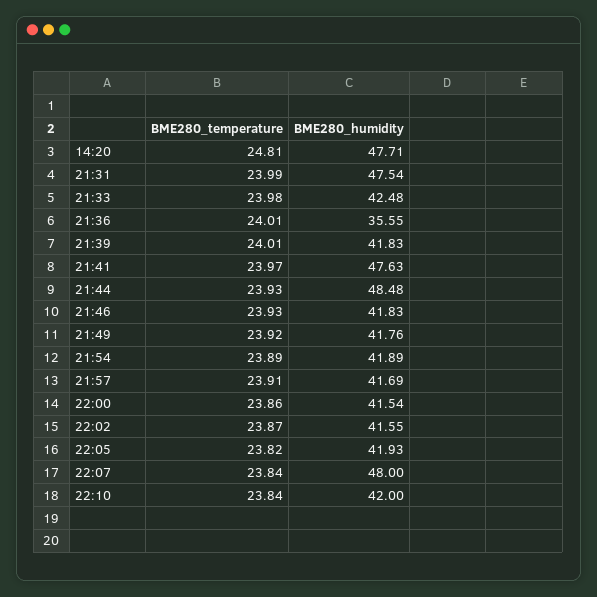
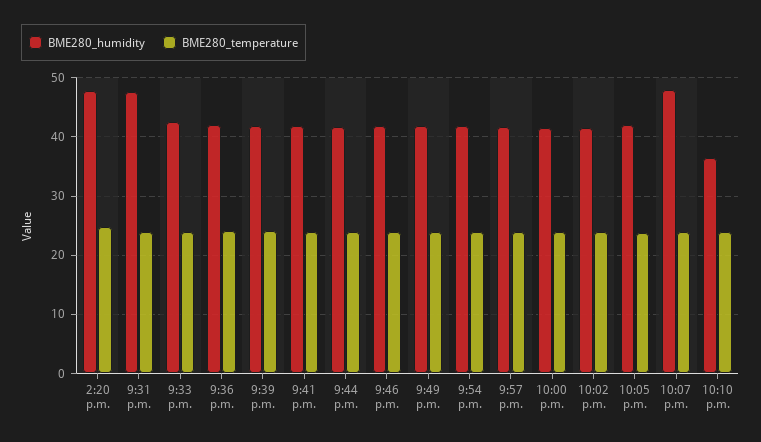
  {
    "BME280_temperature": {
      "14:20": 24.81,
      "21:31": 23.99,
      "21:33": 23.98,
      "21:36": 24.01,
      "21:39": 24.01,
      "21:41": 23.97,
      "21:44": 23.93,
      "21:46": 23.93,
      "21:49": 23.92,
      "21:54": 23.89,
      "21:57": 23.91,
      "22:00": 23.86,
      "22:02": 23.87,
      "22:05": 23.82,
      "22:07": 23.84,
      "22:10": 23.84
    },
    "BME280_humidity": {
      "14:20": 47.71,
      "21:31": 47.54,
      "21:33": 42.48,
-     "21:36": 35.55,
+     "21:36": 42,
      "21:39": 41.83,
-     "21:41": 47.63,
+     "21:41": 42,
-     "21:44": 48.48,
+     "21:44": 42,
      "21:46": 41.83,
      "21:49": 41.76,
      "21:54": 41.89,
      "21:57": 41.69,
      "22:00": 41.54,
      "22:02": 41.55,
      "22:05": 41.93,
      "22:07": 48,
-     "22:10": 42
+     "22:10": 36
    }
  }

